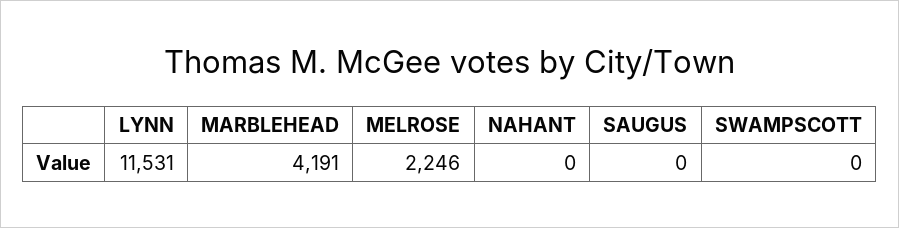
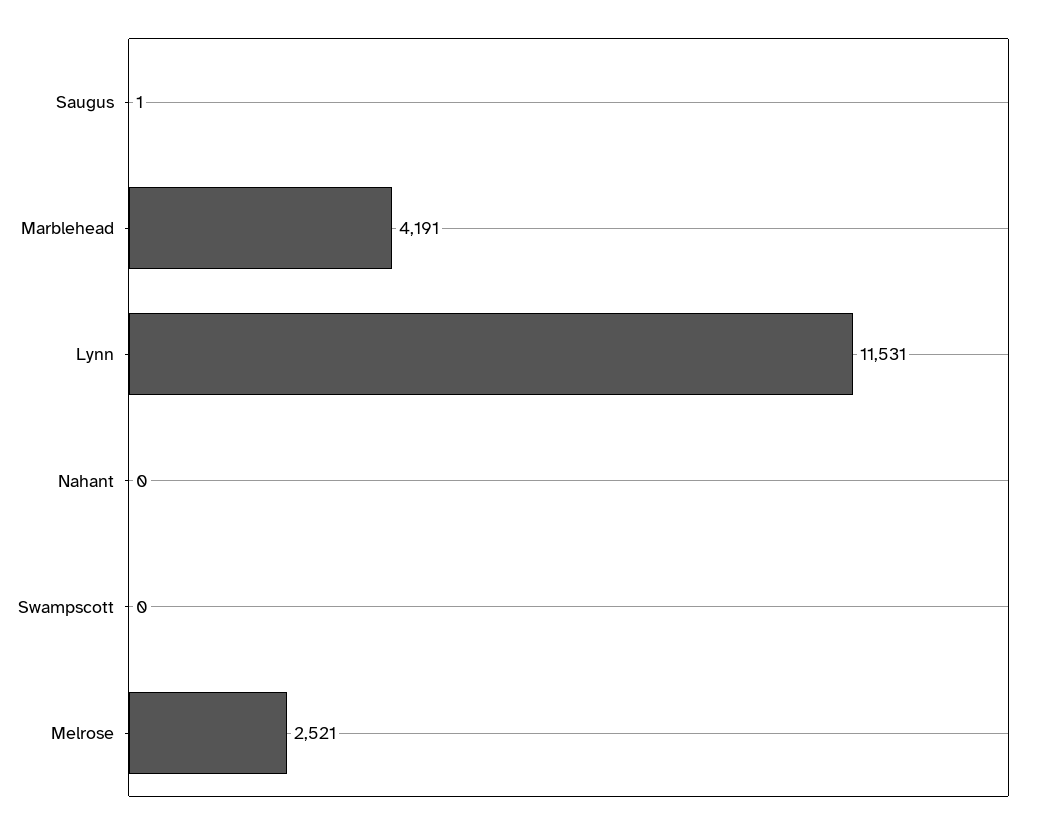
  {
    "LYNN": 11531,
    "MARBLEHEAD": 4191,
-   "MELROSE": 2246,
+   "MELROSE": 2521,
    "NAHANT": 0,
-   "SAUGUS": 0,
+   "SAUGUS": 1,
    "SWAMPSCOTT": 0
  }

